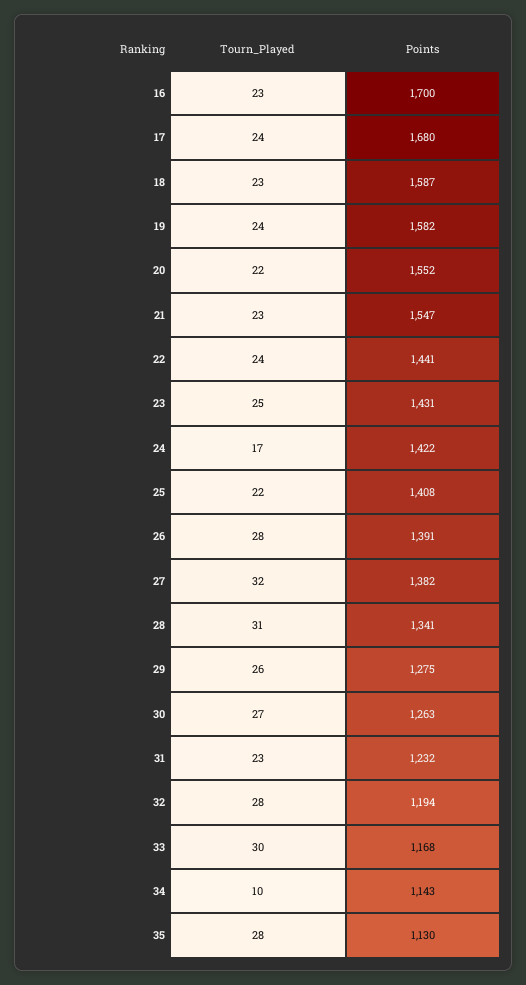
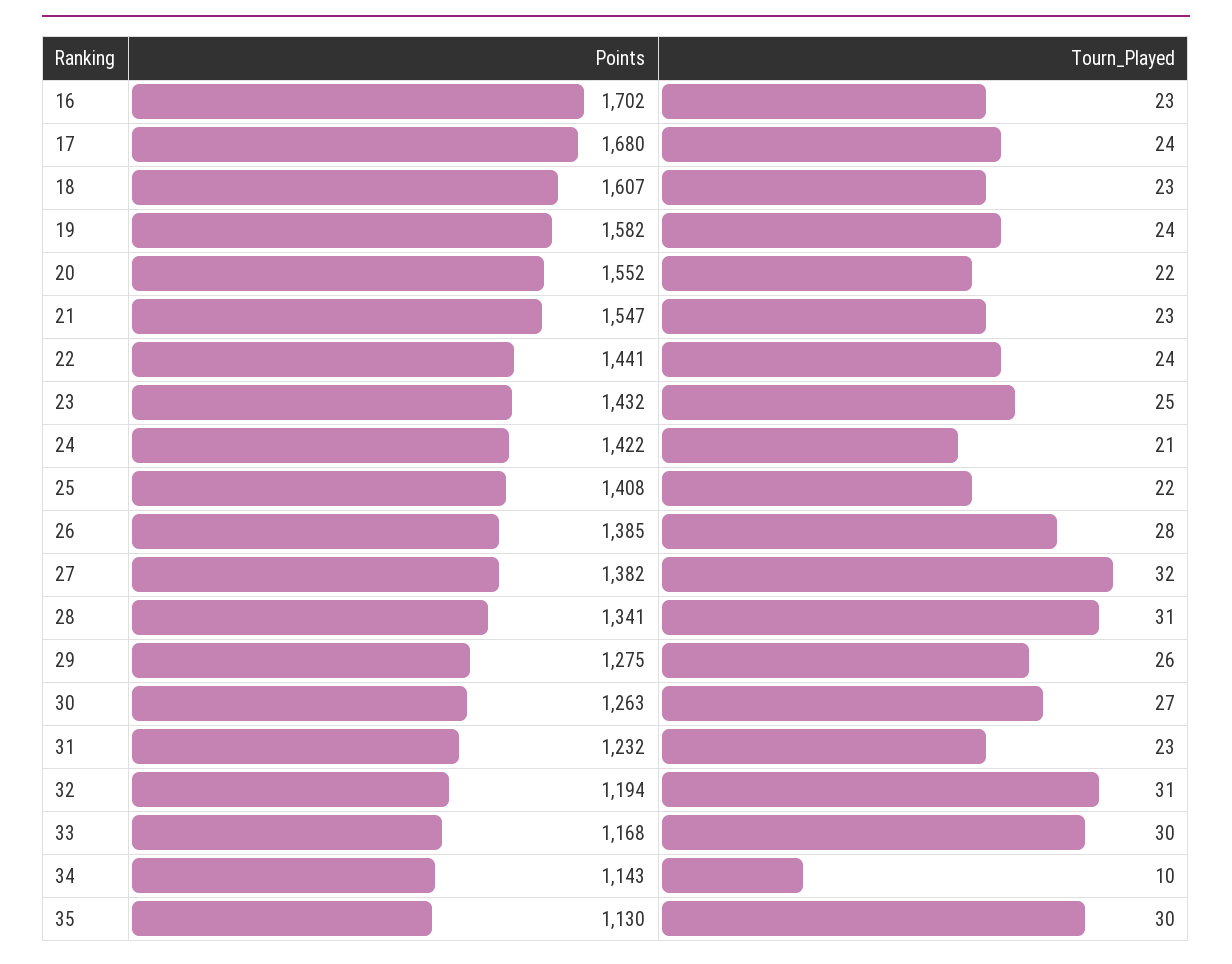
  {
    "Tourn_Played": {
      "16": 23,
      "17": 24,
      "18": 23,
      "19": 24,
      "20": 22,
      "21": 23,
      "22": 24,
      "23": 25,
-     "24": 17,
+     "24": 21,
      "25": 22,
      "26": 28,
      "27": 32,
      "28": 31,
      "29": 26,
      "30": 27,
      "31": 23,
-     "32": 28,
+     "32": 31,
      "33": 30,
      "34": 10,
-     "35": 28
+     "35": 30
    },
    "Points": {
-     "16": 1700,
+     "16": 1702,
      "17": 1680,
-     "18": 1587,
+     "18": 1607,
      "19": 1582,
      "20": 1552,
      "21": 1547,
      "22": 1441,
-     "23": 1431,
+     "23": 1432,
      "24": 1422,
      "25": 1408,
-     "26": 1391,
+     "26": 1385,
      "27": 1382,
      "28": 1341,
      "29": 1275,
      "30": 1263,
      "31": 1232,
      "32": 1194,
      "33": 1168,
      "34": 1143,
      "35": 1130
    }
  }

